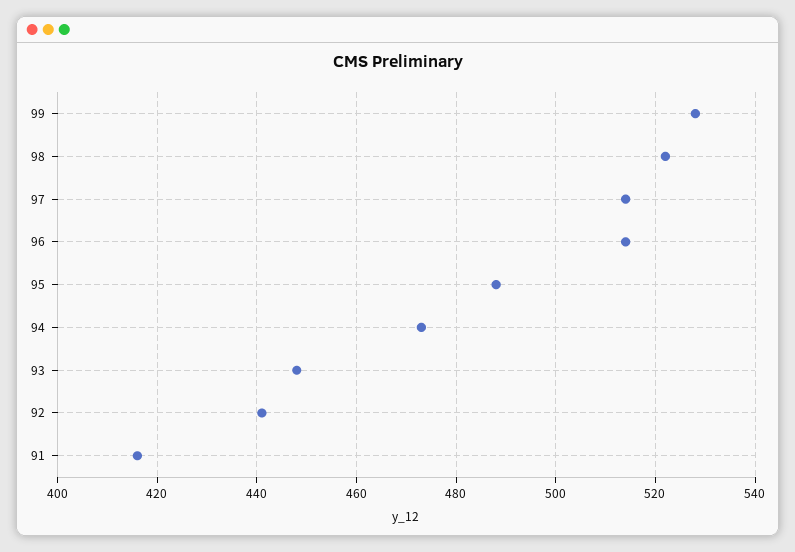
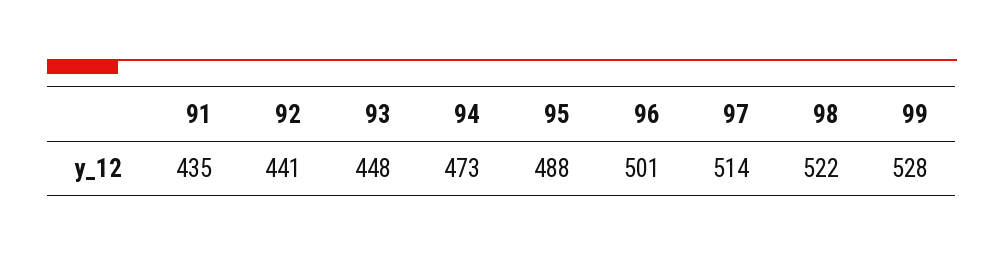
  {
    "99": 528,
    "98": 522,
    "97": 514,
-   "96": 515,
+   "96": 501,
    "95": 488,
    "94": 473,
    "93": 448,
    "92": 441,
-   "91": 415
+   "91": 435
  }

